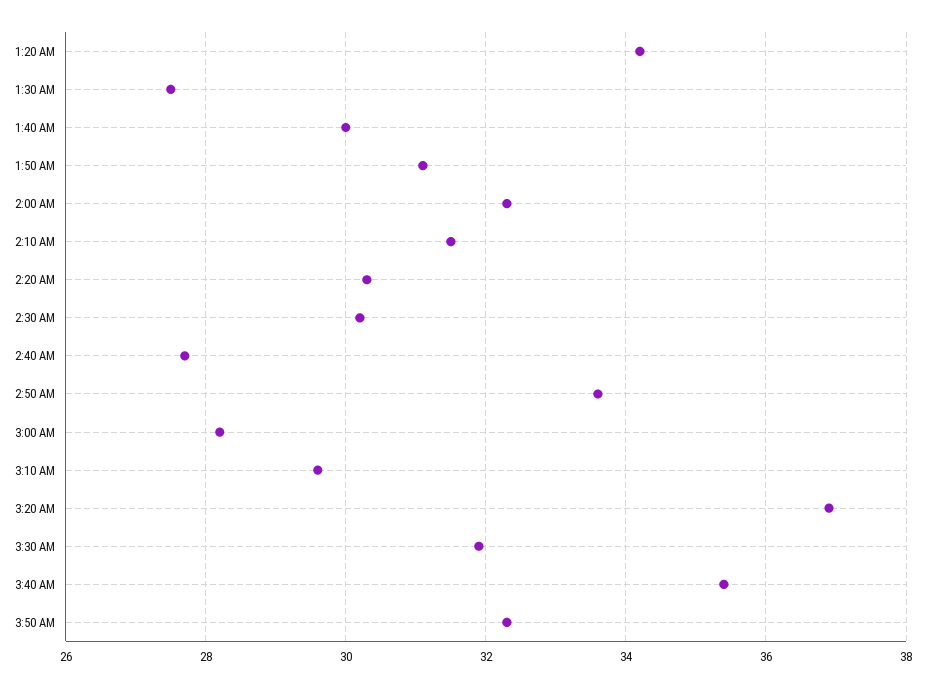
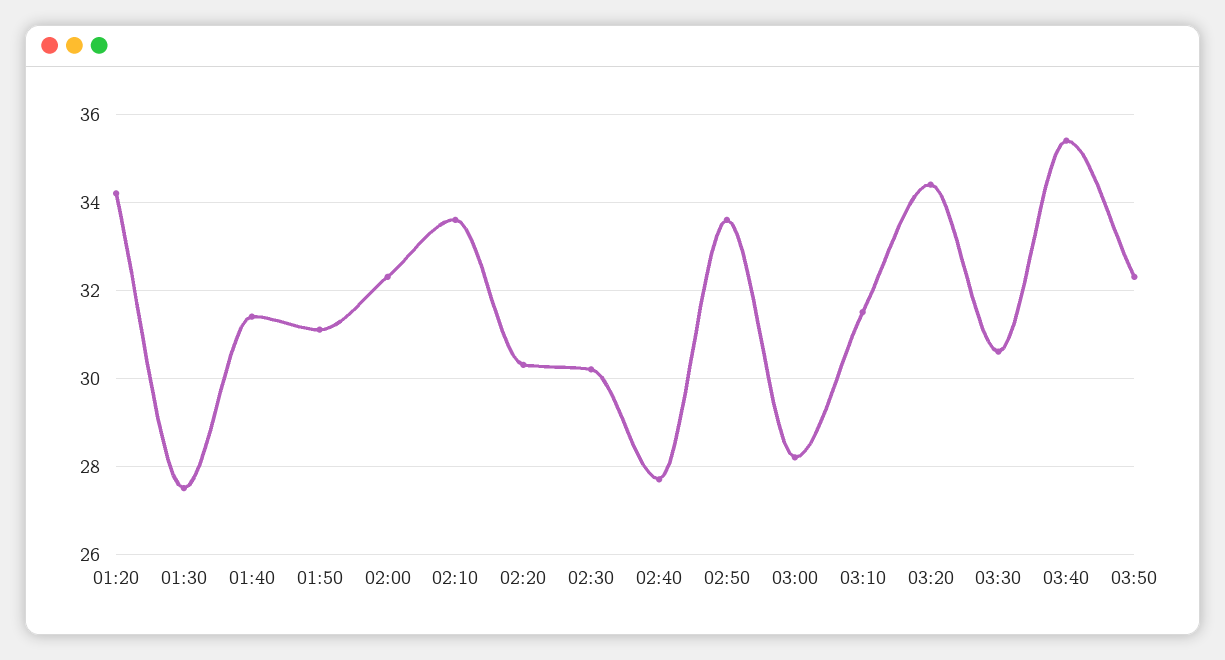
  {
    "1:20 AM": 34,
    "1:30 AM": 27.5,
-   "1:40 AM": 30,
+   "1:40 AM": 31.5,
    "1:50 AM": 31,
    "2:00 AM": 32.5,
-   "2:10 AM": 31.5,
+   "2:10 AM": 33.5,
    "2:20 AM": 30.5,
    "2:30 AM": 30,
    "2:40 AM": 27.5,
    "2:50 AM": 33.5,
    "3:00 AM": 28,
-   "3:10 AM": 29.5,
+   "3:10 AM": 31.5,
-   "3:20 AM": 37,
+   "3:20 AM": 34.5,
-   "3:30 AM": 32,
+   "3:30 AM": 30.5,
    "3:40 AM": 35.5,
    "3:50 AM": 32.5
  }

